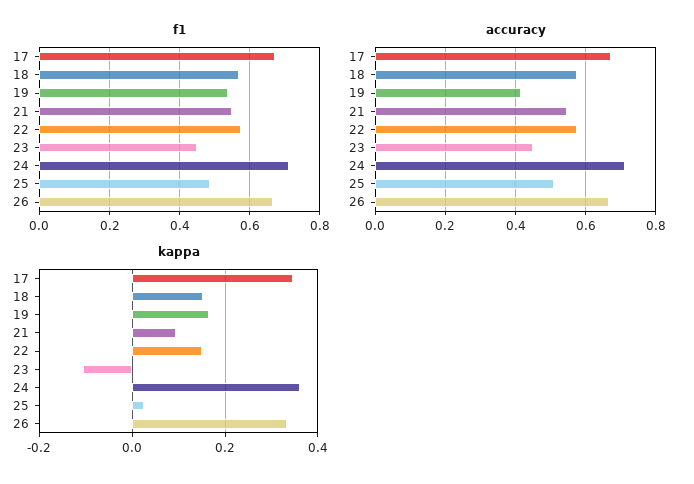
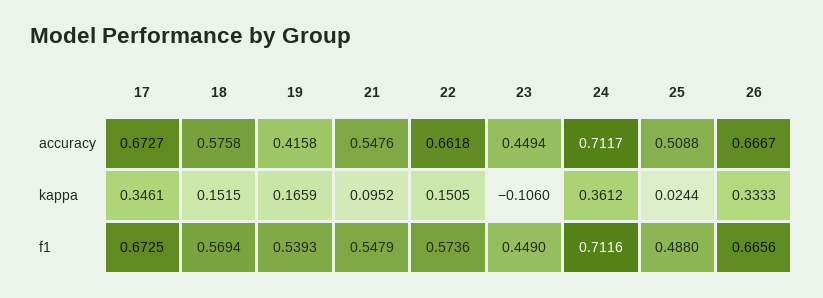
  {
    "f1": {
      "17": 0.6725,
      "18": 0.5694,
      "19": 0.5393,
      "21": 0.5479,
      "22": 0.5736,
      "23": 0.449,
      "24": 0.7116,
      "25": 0.488,
      "26": 0.6656
    },
    "accuracy": {
      "17": 0.6727,
      "18": 0.5758,
      "19": 0.4158,
      "21": 0.5476,
-     "22": 0.58,
+     "22": 0.6618,
      "23": 0.4494,
      "24": 0.7117,
      "25": 0.5088,
      "26": 0.6667
    },
    "kappa": {
      "17": 0.3461,
      "18": 0.1515,
      "19": 0.1659,
      "21": 0.0952,
      "22": 0.1505,
      "23": -0.106,
      "24": 0.3612,
      "25": 0.0244,
      "26": 0.3333
    }
  }

